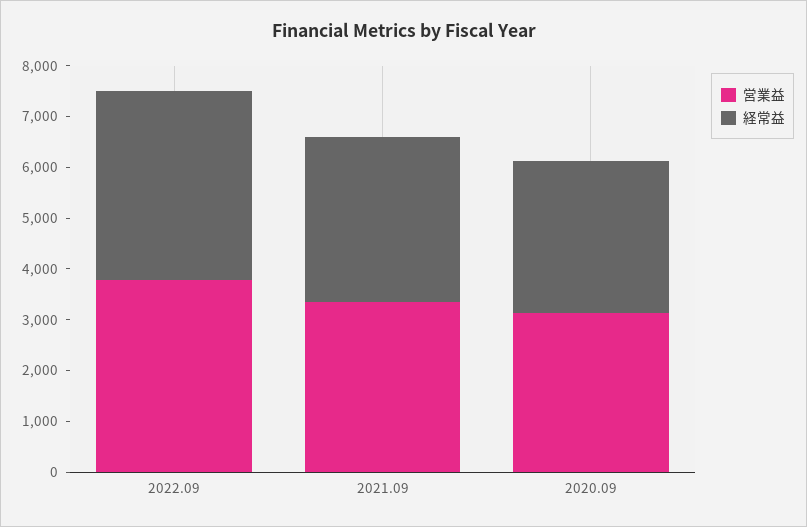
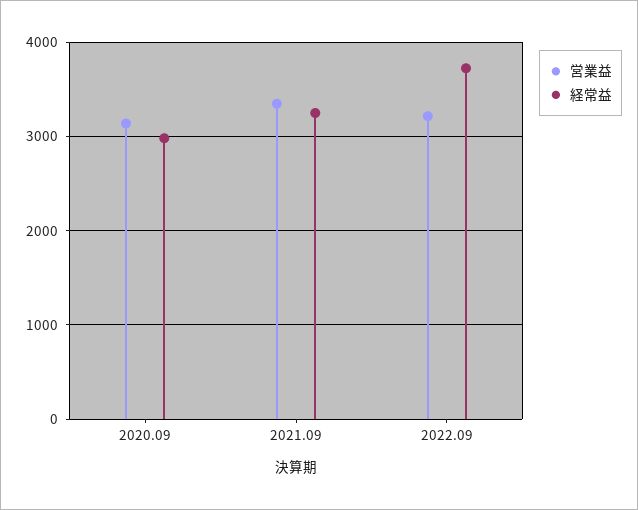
  {
    "営業益": {
-     "2022.09": 3800,
+     "2022.09": 3200,
      "2021.09": 3300,
      "2020.09": 3100
    },
    "経常益": {
      "2022.09": 3700,
      "2021.09": 3300,
      "2020.09": 3000
    }
  }

